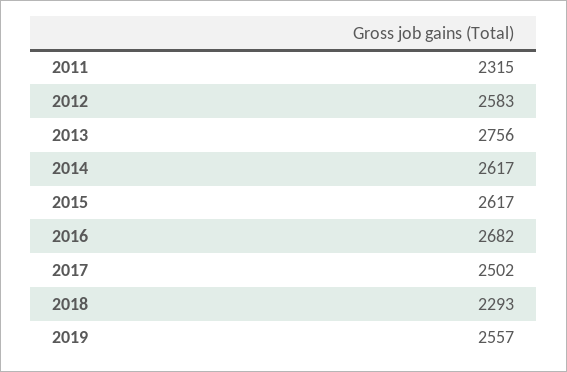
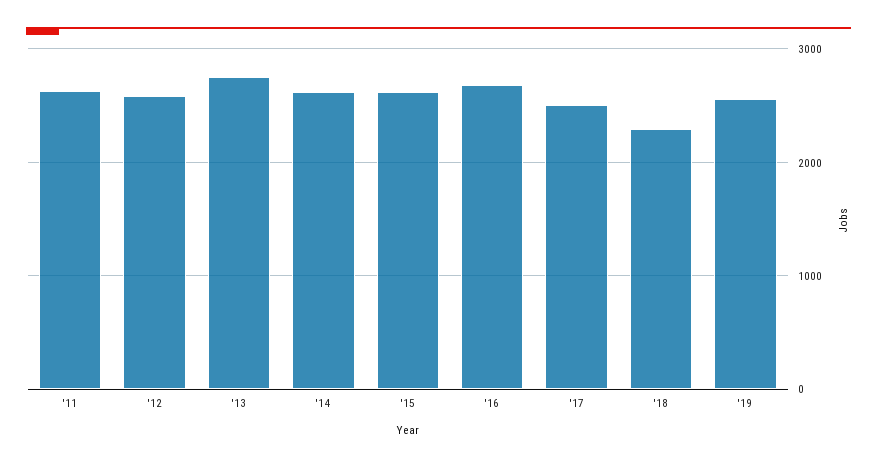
  {
-   "2011": 2315,
+   "2011": 2600,
    "2012": 2583,
    "2013": 2756,
    "2014": 2617,
    "2015": 2617,
    "2016": 2682,
    "2017": 2502,
    "2018": 2293,
    "2019": 2557
  }

